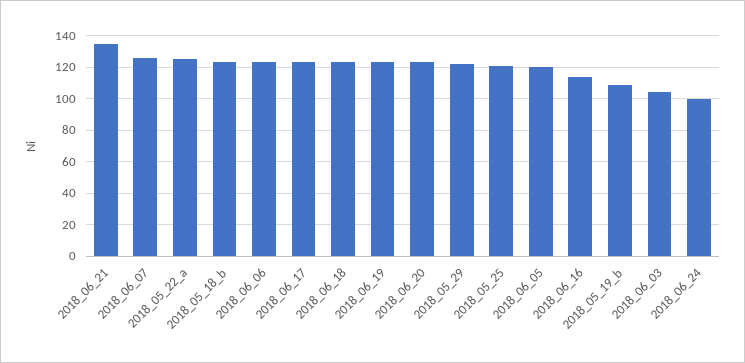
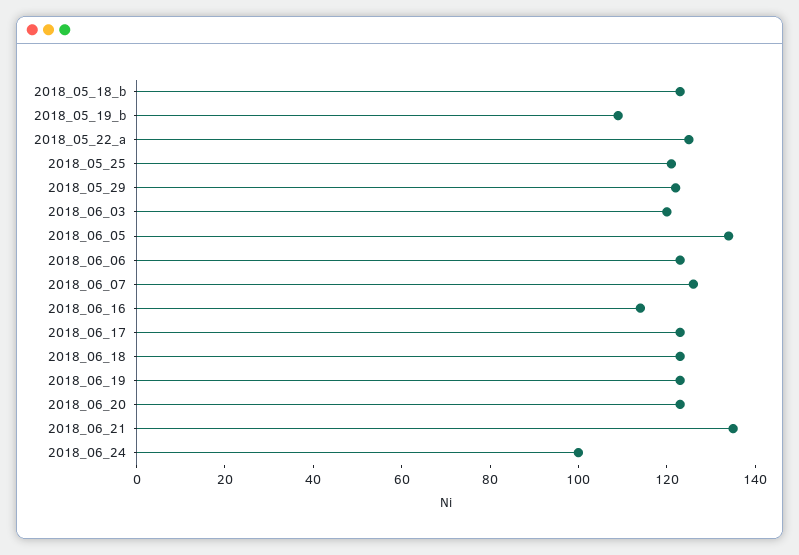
  {
    "2018_06_21": 135,
    "2018_06_07": 125,
    "2018_05_22_a": 125,
    "2018_05_18_b": 125,
    "2018_06_06": 125,
    "2018_06_17": 125,
    "2018_06_18": 125,
    "2018_06_19": 125,
    "2018_06_20": 125,
    "2018_05_29": 120,
    "2018_05_25": 120,
-   "2018_06_05": 120,
+   "2018_06_05": 135,
    "2018_06_16": 115,
    "2018_05_19_b": 110,
-   "2018_06_03": 105,
+   "2018_06_03": 120,
    "2018_06_24": 100
  }

